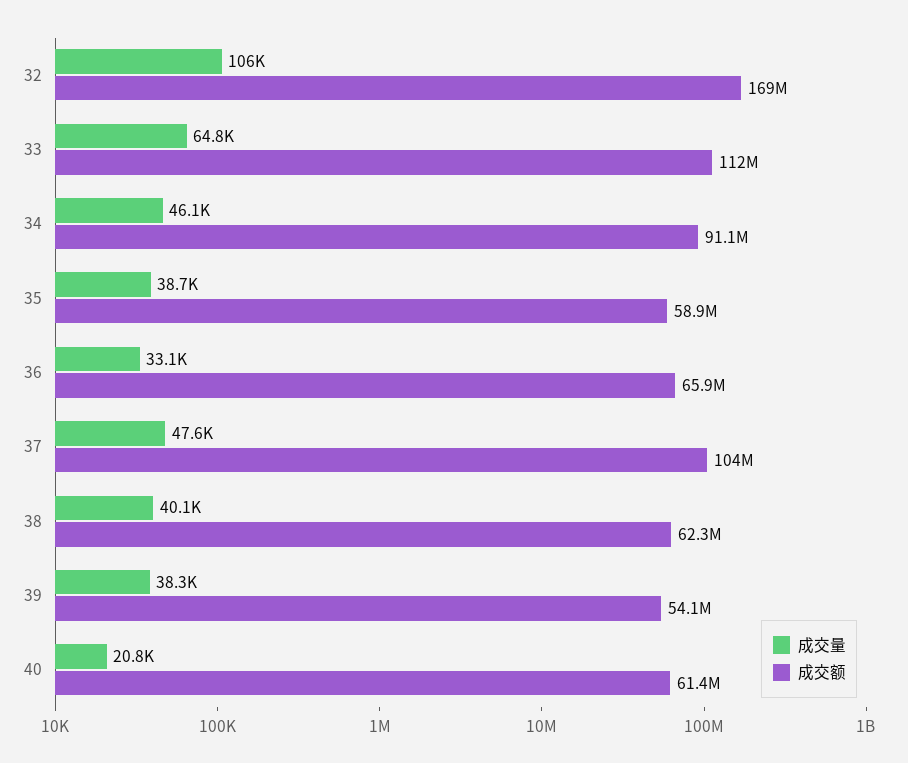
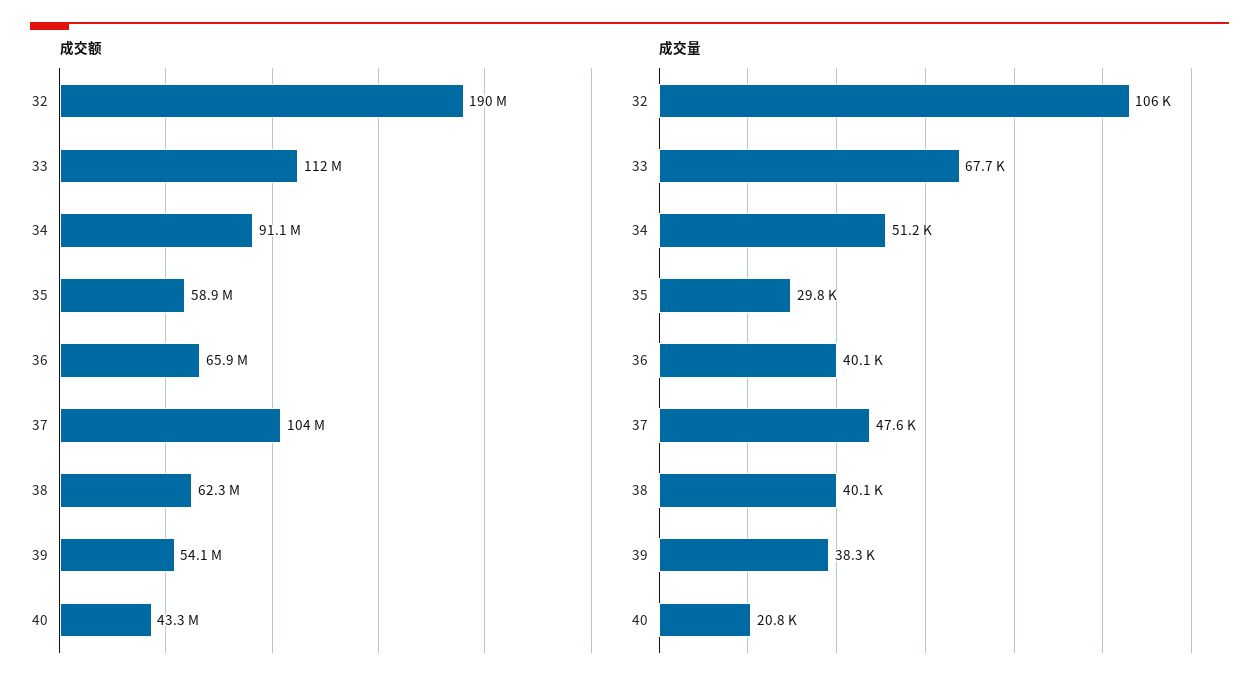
  {
    "成交量": {
      "32": 106000,
-     "33": 64800,
+     "33": 67700,
-     "34": 46100,
+     "34": 51200,
-     "35": 38700,
+     "35": 29800,
-     "36": 33100,
+     "36": 40100,
      "37": 47600,
      "38": 40100,
      "39": 38300,
      "40": 20800
    },
    "成交额": {
-     "32": 169000000,
+     "32": 190000000,
      "33": 112000000,
      "34": 91100000,
      "35": 58900000,
      "36": 65900000,
      "37": 104000000,
      "38": 62300000,
      "39": 54100000,
-     "40": 61400000
+     "40": 43300000
    }
  }

